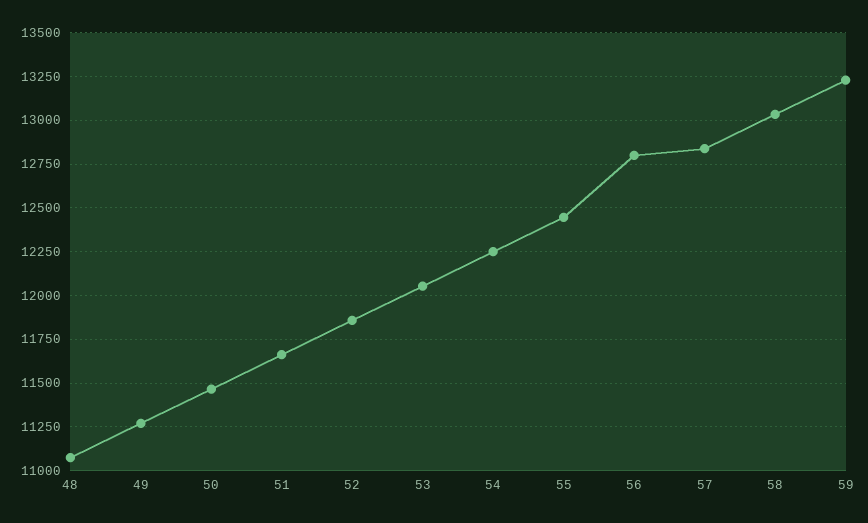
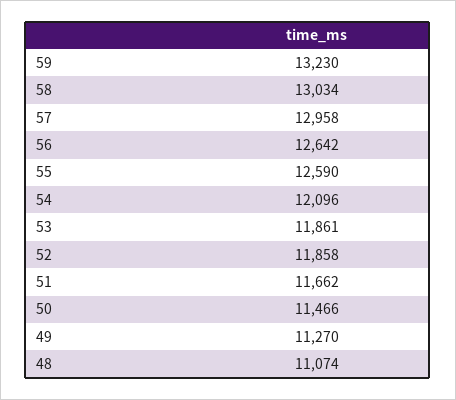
  {
    "48": 11074,
    "49": 11270,
    "50": 11466,
    "51": 11662,
    "52": 11858,
-   "53": 12050,
+   "53": 11861,
-   "54": 12250,
+   "54": 12096,
-   "55": 12450,
+   "55": 12590,
-   "56": 12800,
+   "56": 12642,
-   "57": 12850,
+   "57": 12958,
    "58": 13034,
    "59": 13230
  }

